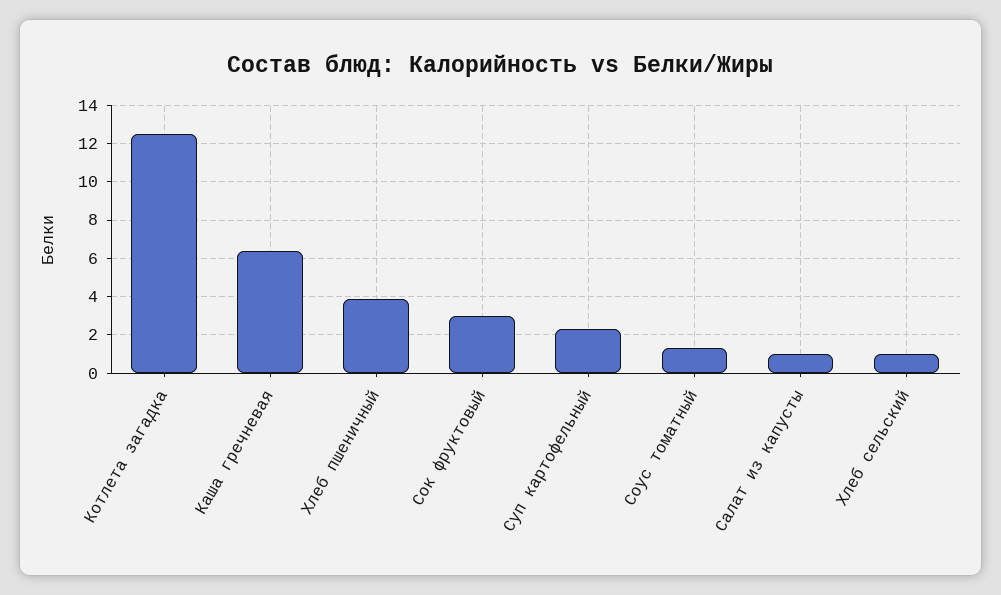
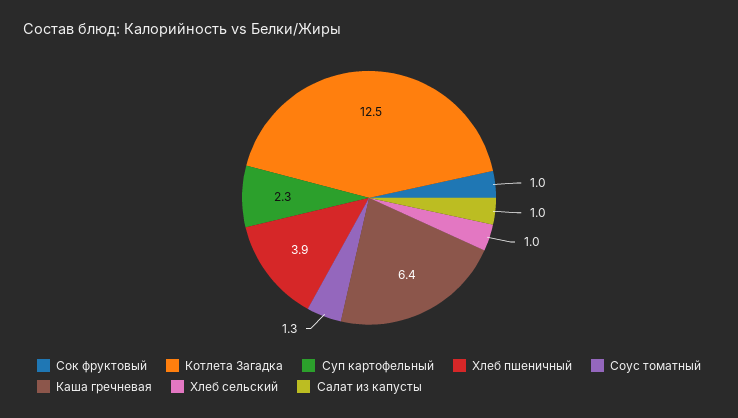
  {
    "Котлета загадка": 12.5,
    "Каша гречневая": 6.4,
    "Хлеб пшеничный": 3.9,
-   "Сок фруктовый": 3,
+   "Сок фруктовый": 1,
    "Суп картофельный": 2.3,
    "Соус томатный": 1.3,
    "Салат из капусты": 1,
    "Хлеб сельский": 1
  }

